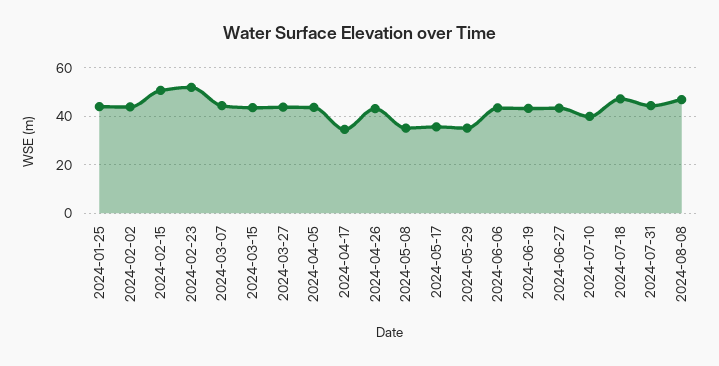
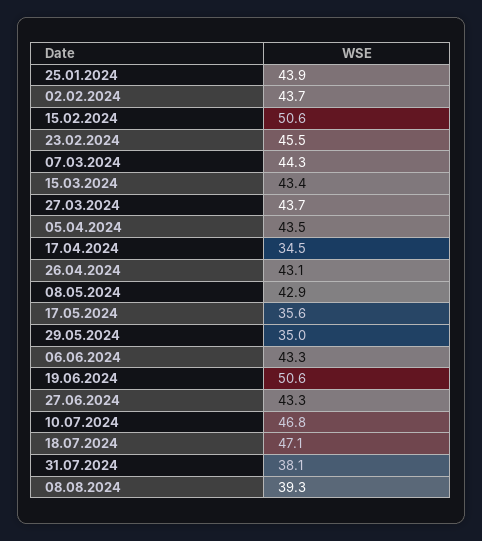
  {
    "2024-01-25": 43.9,
    "2024-02-02": 43.7,
    "2024-02-15": 50.6,
-   "2024-02-23": 52.5,
+   "2024-02-23": 45.5,
    "2024-03-07": 44.3,
    "2024-03-15": 43.4,
    "2024-03-27": 43.7,
    "2024-04-05": 43.5,
    "2024-04-17": 34.5,
    "2024-04-26": 43.1,
-   "2024-05-08": 35,
+   "2024-05-08": 42.9,
    "2024-05-17": 35.6,
    "2024-05-29": 35,
    "2024-06-06": 43.3,
-   "2024-06-19": 42.5,
+   "2024-06-19": 50.6,
    "2024-06-27": 43.3,
-   "2024-07-10": 40,
+   "2024-07-10": 46.8,
    "2024-07-18": 47.1,
-   "2024-07-31": 45,
+   "2024-07-31": 38.1,
-   "2024-08-08": 47.5
+   "2024-08-08": 39.3
  }

